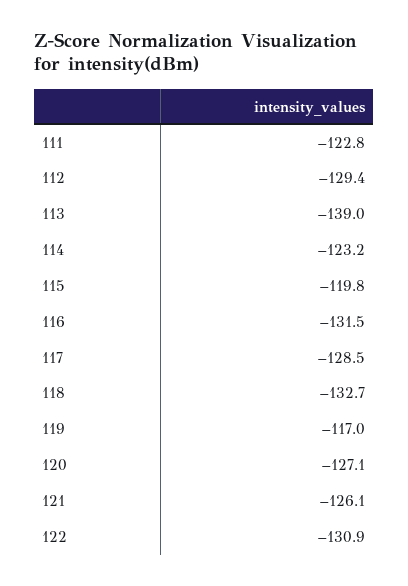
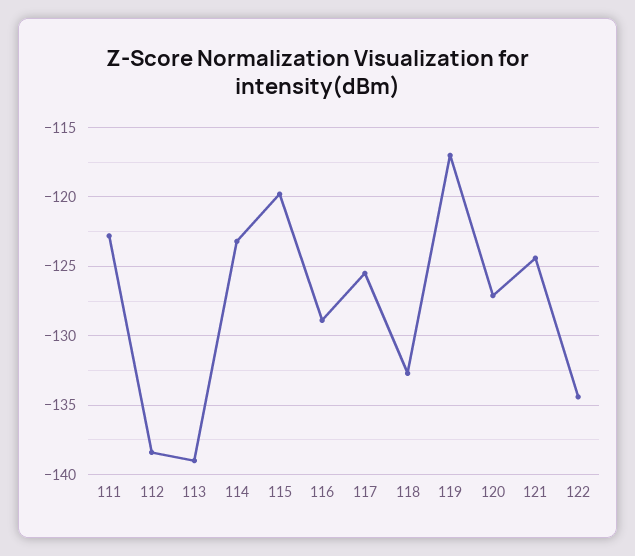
  {
    "111": -122.8,
-   "112": -129.4,
+   "112": -138.5,
    "113": -139,
    "114": -123.2,
    "115": -119.8,
-   "116": -131.5,
+   "116": -129,
-   "117": -128.5,
+   "117": -125.5,
    "118": -132.7,
    "119": -117,
    "120": -127.1,
-   "121": -126.1,
+   "121": -124.5,
-   "122": -130.9
+   "122": -134.5
  }

